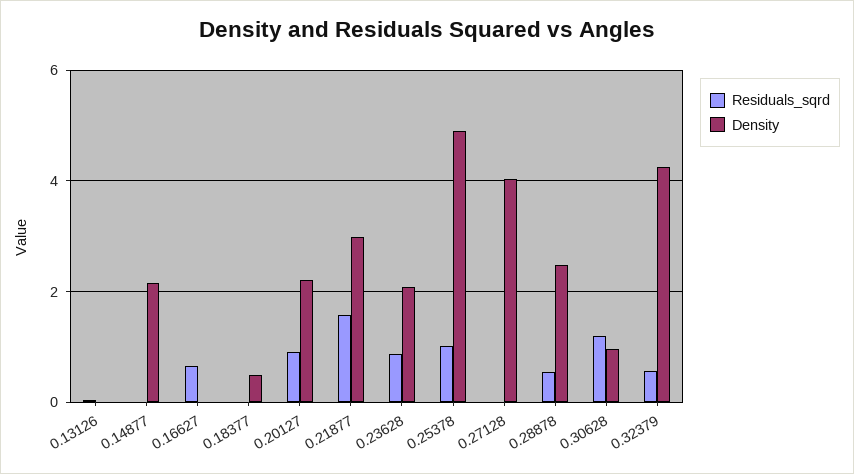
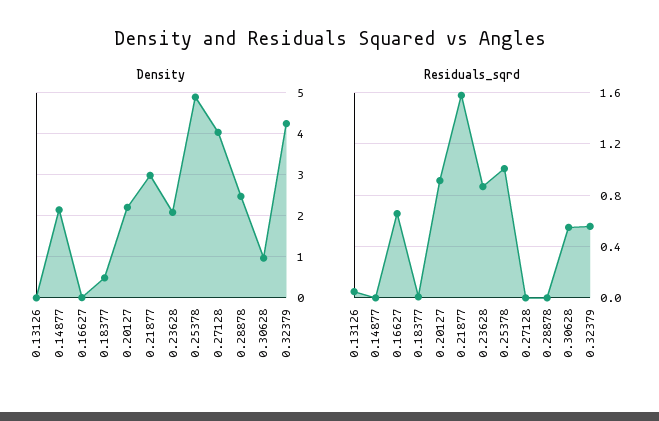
  {
    "Residuals_sqrd": {
      "0.13126": 0.05,
      "0.14877": 0,
      "0.16627": 0.65,
      "0.18377": 0,
      "0.20127": 0.9,
      "0.21877": 1.6,
      "0.23628": 0.85,
      "0.25378": 1,
      "0.27128": 0,
-     "0.28878": 0.6,
+     "0.28878": 0,
-     "0.30628": 1.2,
+     "0.30628": 0.55,
      "0.32379": 0.55
    },
    "Density": {
      "0.13126": 0,
      "0.14877": 2.2,
      "0.16627": 0,
      "0.18377": 0.4,
      "0.20127": 2.2,
      "0.21877": 3,
      "0.23628": 2,
      "0.25378": 4.8,
      "0.27128": 4,
      "0.28878": 2.4,
      "0.30628": 1,
      "0.32379": 4.2
    }
  }

